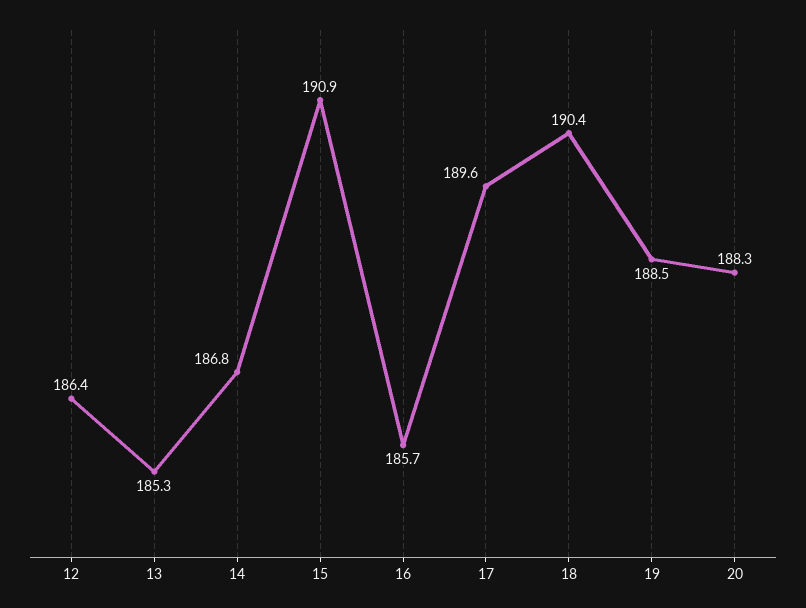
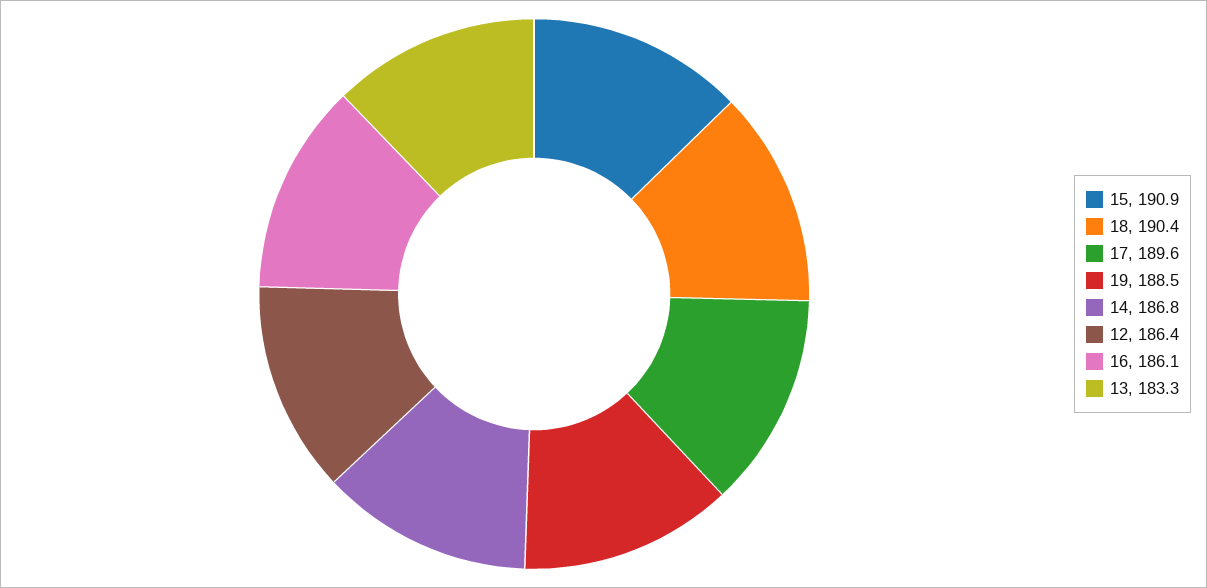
  {
    "12": 186.4,
-   "13": 185.3,
+   "13": 183.3,
    "14": 186.8,
    "15": 190.9,
-   "16": 185.7,
+   "16": 186.1,
    "17": 189.6,
    "18": 190.4,
-   "19": 188.5,
+   "19": 188.5
-   "20": 188.3
  }

